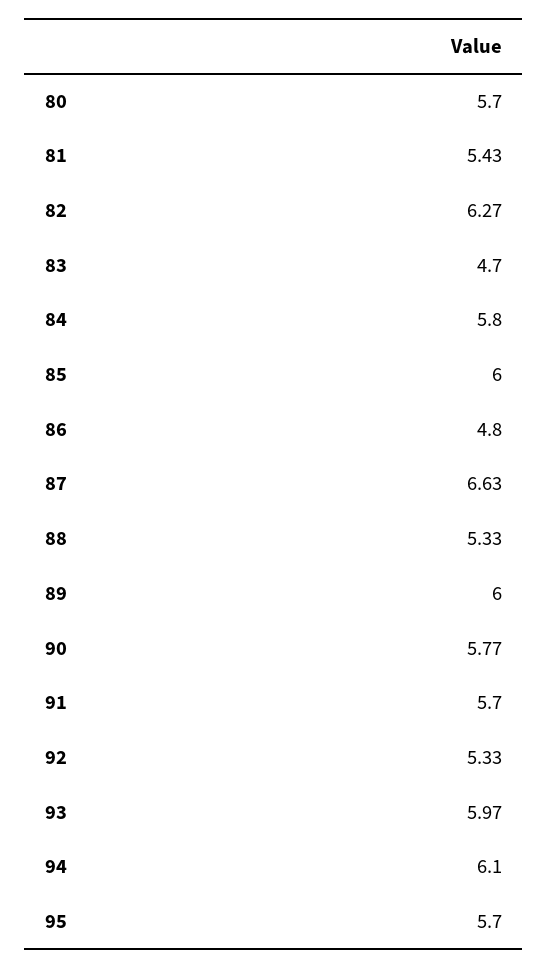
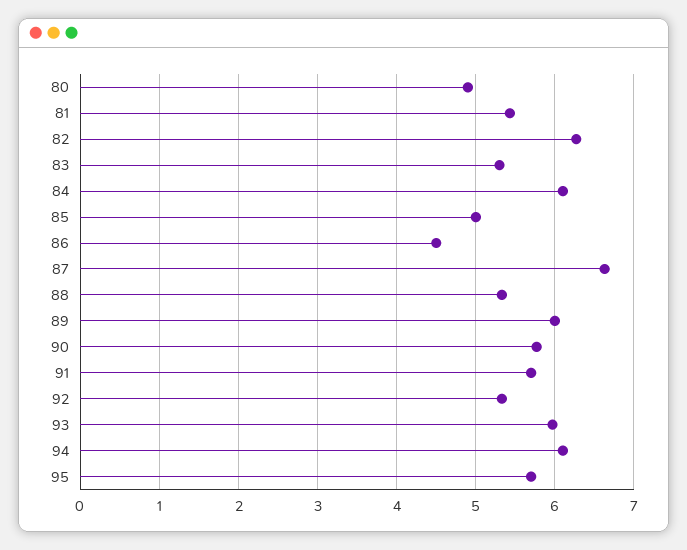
  {
-   "80": 5.7,
+   "80": 4.9,
    "81": 5.43,
    "82": 6.27,
-   "83": 4.7,
+   "83": 5.3,
-   "84": 5.8,
+   "84": 6.1,
-   "85": 6,
+   "85": 5,
-   "86": 4.8,
+   "86": 4.5,
    "87": 6.63,
    "88": 5.33,
    "89": 6,
    "90": 5.77,
    "91": 5.7,
    "92": 5.33,
    "93": 5.97,
    "94": 6.1,
    "95": 5.7
  }

